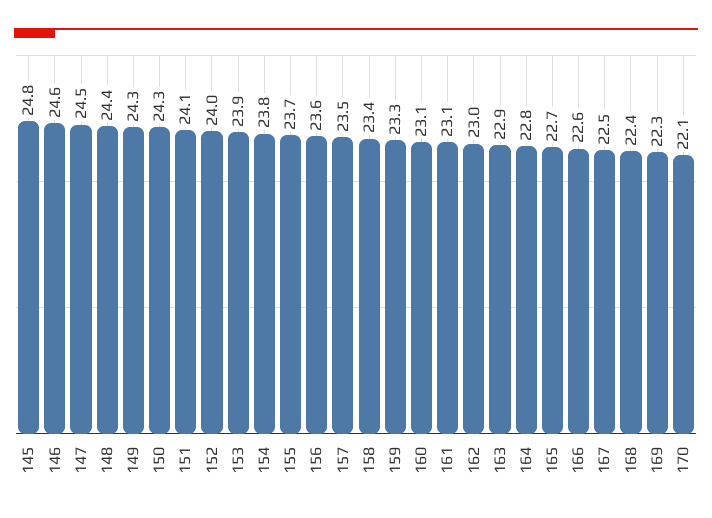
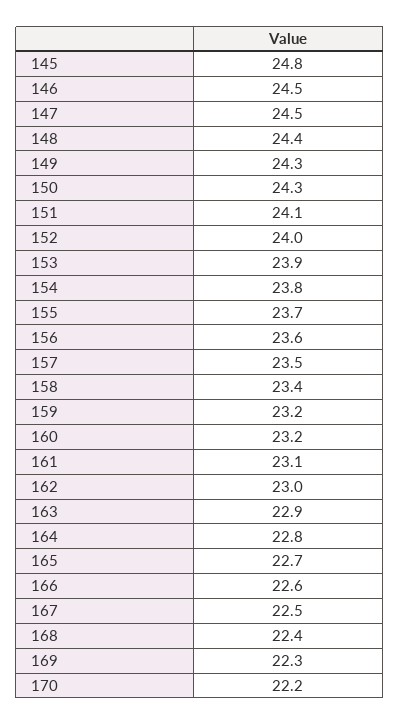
  {
    "145": 24.8,
-   "146": 24.6,
+   "146": 24.5,
    "147": 24.5,
    "148": 24.4,
    "149": 24.3,
    "150": 24.3,
    "151": 24.1,
    "152": 24,
    "153": 23.9,
    "154": 23.8,
    "155": 23.7,
    "156": 23.6,
    "157": 23.5,
    "158": 23.4,
-   "159": 23.3,
+   "159": 23.2,
-   "160": 23.1,
+   "160": 23.2,
    "161": 23.1,
    "162": 23,
    "163": 22.9,
    "164": 22.8,
    "165": 22.7,
    "166": 22.6,
    "167": 22.5,
    "168": 22.4,
    "169": 22.3,
-   "170": 22.1
+   "170": 22.2
  }

